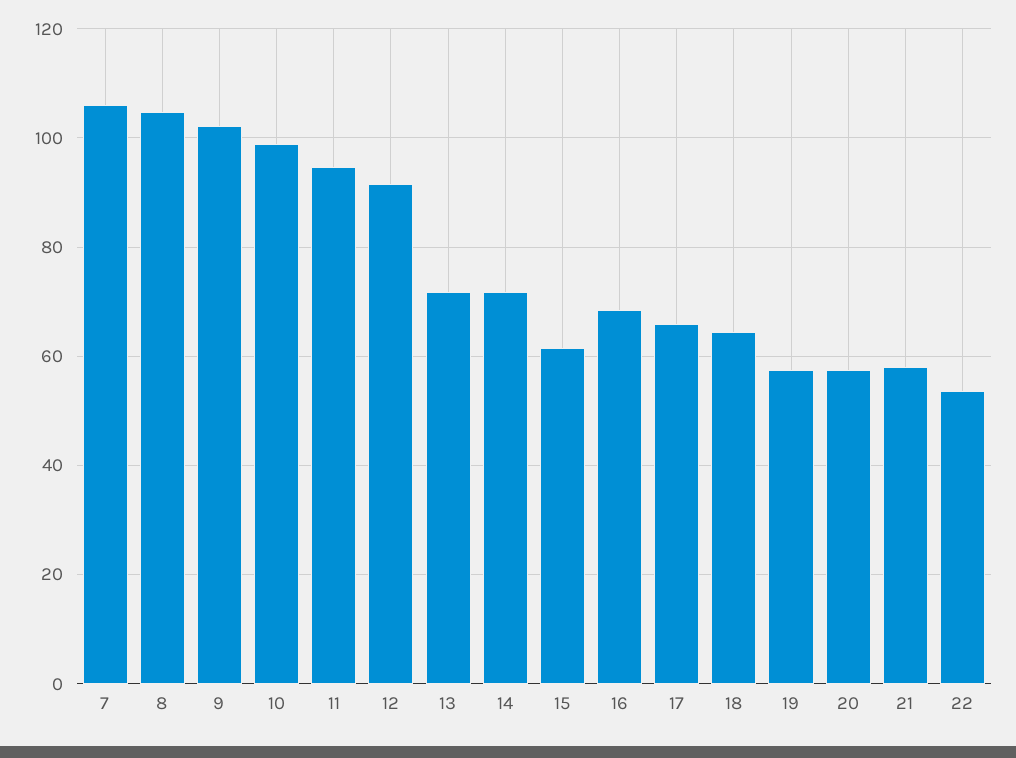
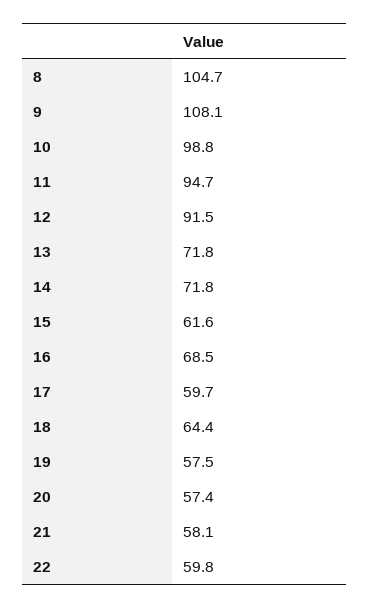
  {
-   "7": 106,
    "8": 104.7,
-   "9": 102,
+   "9": 108.1,
    "10": 98.8,
    "11": 94.7,
    "12": 91.5,
    "13": 71.8,
    "14": 71.8,
    "15": 61.6,
    "16": 68.5,
-   "17": 66,
+   "17": 59.7,
    "18": 64.4,
    "19": 57.5,
    "20": 57.4,
    "21": 58.1,
-   "22": 54
+   "22": 59.8
  }

